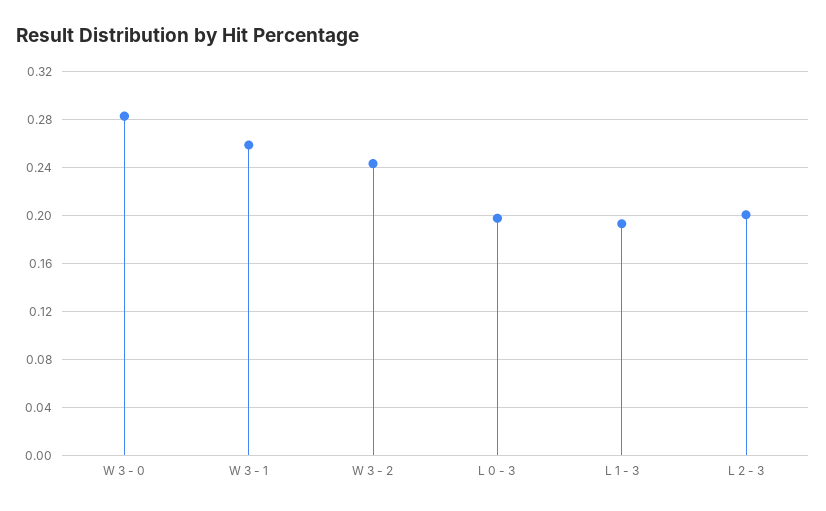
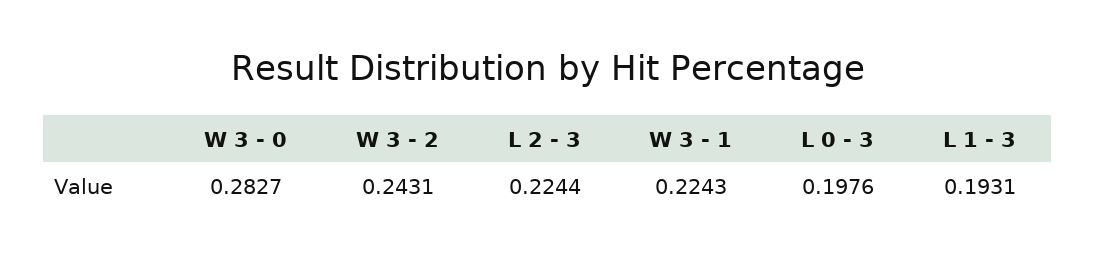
  {
    "W 3 - 0": 0.2827,
-   "W 3 - 1": 0.26,
+   "W 3 - 1": 0.2243,
    "W 3 - 2": 0.2431,
    "L 0 - 3": 0.1976,
    "L 1 - 3": 0.1931,
-   "L 2 - 3": 0.2
+   "L 2 - 3": 0.2244
  }

